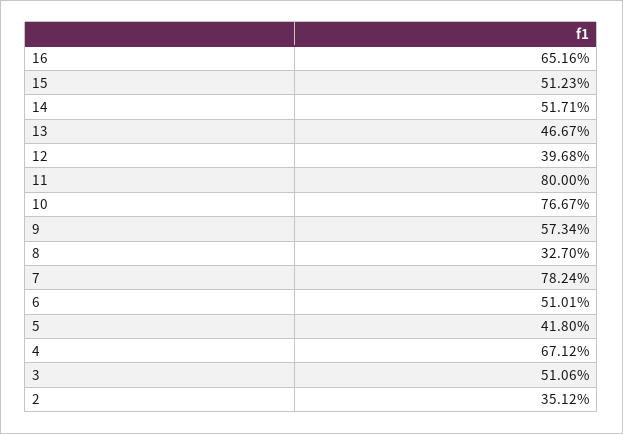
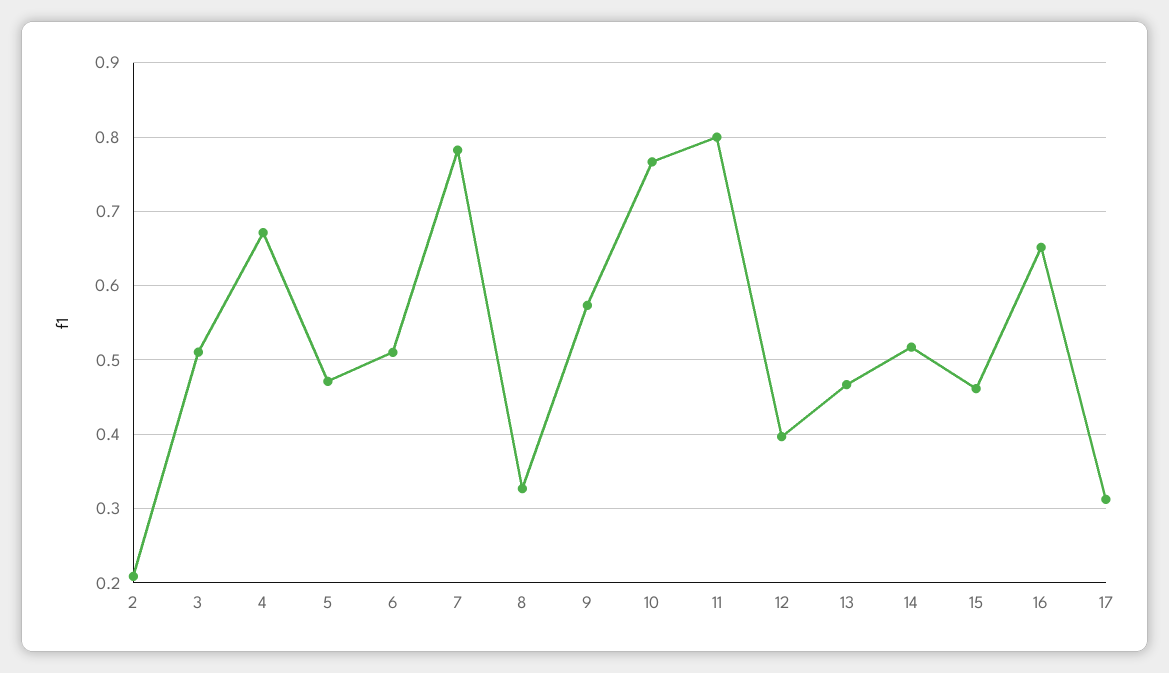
  {
    "16": 0.6516,
-   "15": 0.5123,
+   "15": 0.46,
    "14": 0.5171,
    "13": 0.4667,
    "12": 0.3968,
    "11": 0.8,
    "10": 0.7667,
    "9": 0.5734,
    "8": 0.327,
    "7": 0.7824,
    "6": 0.5101,
-   "5": 0.418,
+   "5": 0.47,
    "4": 0.6712,
    "3": 0.5106,
-   "2": 0.3512
+   "2": 0.21,
+   "17": 0.31
  }

